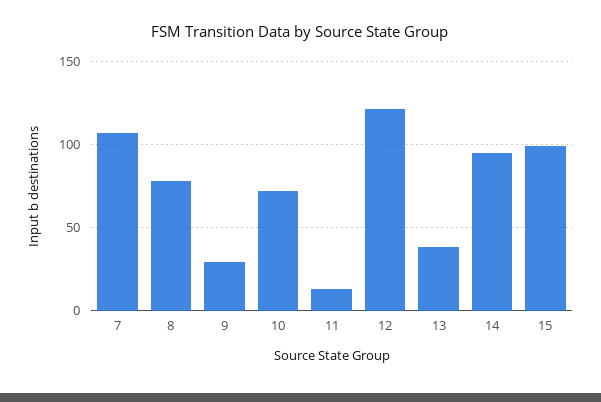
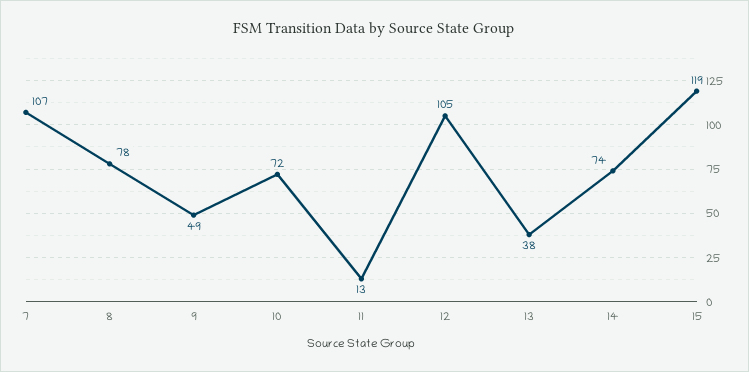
  {
    "7": 107,
    "8": 78,
-   "9": 30,
+   "9": 49,
    "10": 72,
    "11": 13,
-   "12": 120,
+   "12": 105,
    "13": 38,
-   "14": 95,
+   "14": 74,
-   "15": 100
+   "15": 119
  }

